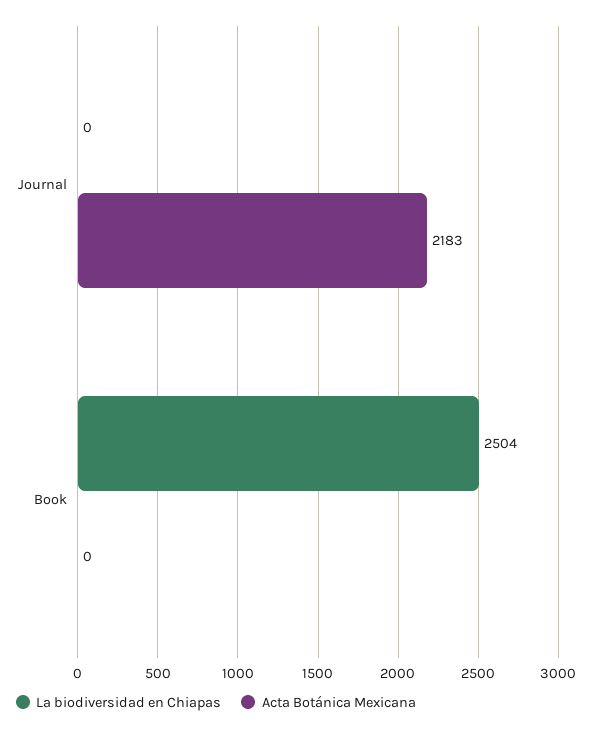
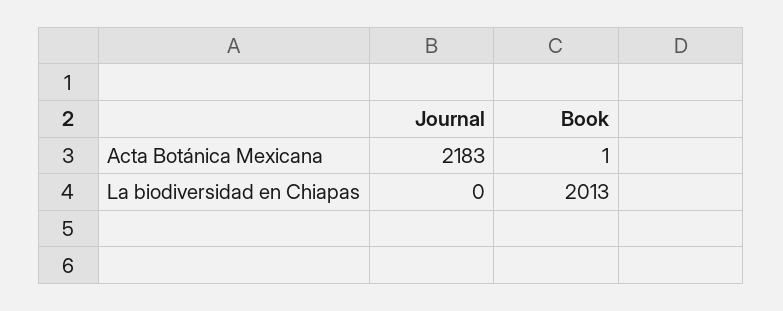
  {
    "La biodiversidad en Chiapas": {
      "Journal": 0,
-     "Book": 2504
+     "Book": 2013
    },
    "Acta Botánica Mexicana": {
      "Journal": 2183,
-     "Book": 0
+     "Book": 1
    }
  }

